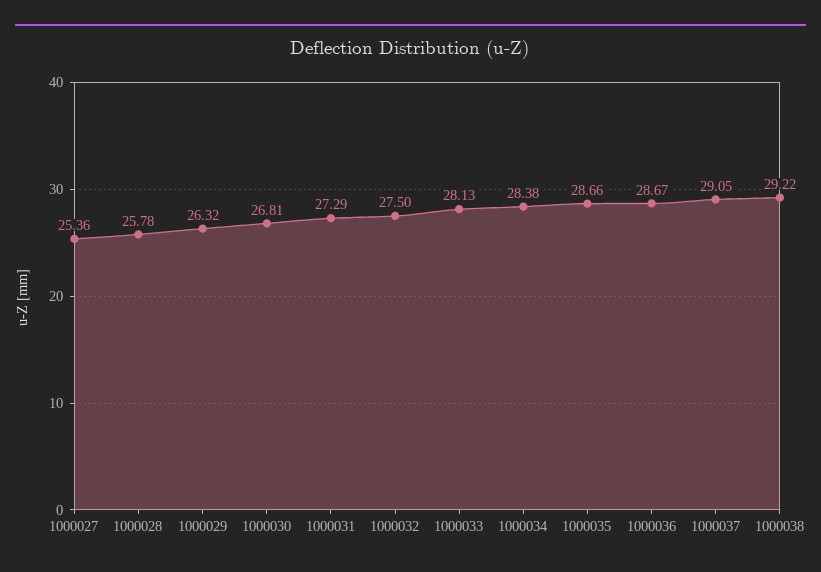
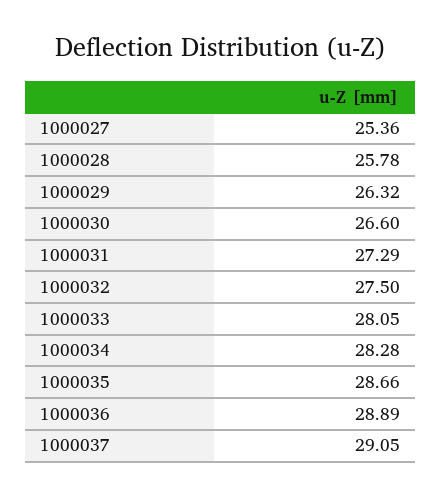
  {
    "1000027": 25.36,
    "1000028": 25.78,
    "1000029": 26.32,
-   "1000030": 26.81,
+   "1000030": 26.6,
    "1000031": 27.29,
    "1000032": 27.5,
-   "1000033": 28.13,
+   "1000033": 28.05,
-   "1000034": 28.38,
+   "1000034": 28.28,
    "1000035": 28.66,
-   "1000036": 28.67,
+   "1000036": 28.89,
-   "1000037": 29.05,
+   "1000037": 29.05
-   "1000038": 29.22
  }

